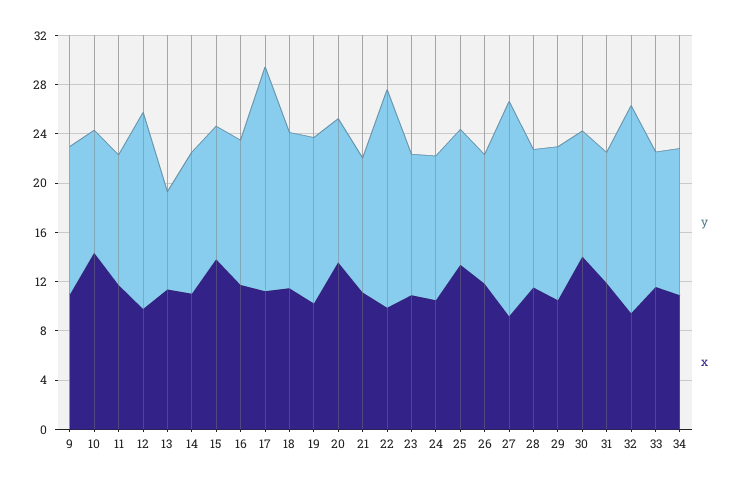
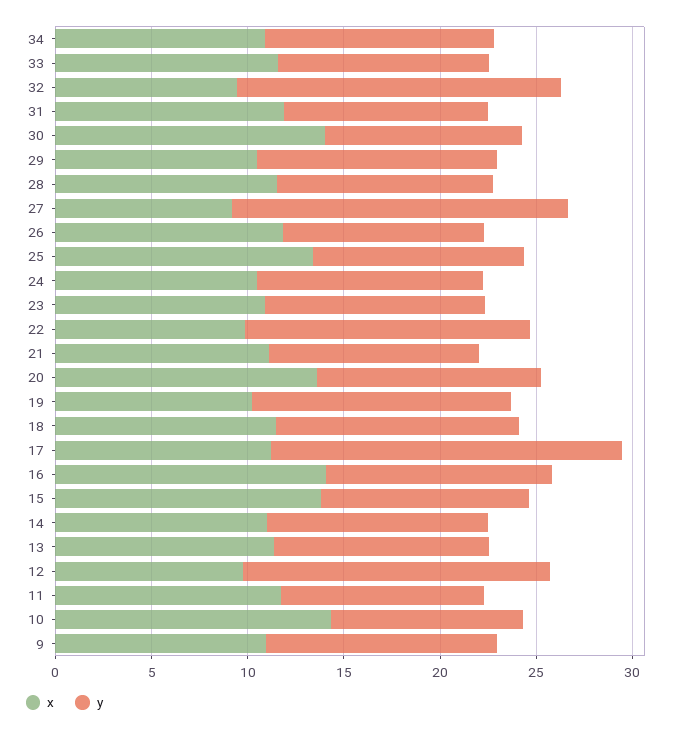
  {
    "y": {
      "9": 12,
      "10": 10,
      "11": 11,
      "12": 16,
-     "13": 8,
+     "13": 11,
      "14": 11,
      "15": 11,
      "16": 12,
      "17": 18,
      "18": 13,
      "19": 13,
      "20": 12,
      "21": 11,
-     "22": 18,
+     "22": 15,
      "23": 11,
      "24": 12,
      "25": 11,
      "26": 10,
      "27": 17,
      "28": 11,
      "29": 12,
      "30": 10,
      "31": 11,
      "32": 17,
      "33": 11,
      "34": 12
    },
    "x": {
      "9": 11,
      "10": 14,
      "11": 12,
      "12": 10,
      "13": 11,
      "14": 11,
      "15": 14,
-     "16": 12,
+     "16": 14,
      "17": 11,
      "18": 11,
      "19": 10,
      "20": 14,
      "21": 11,
      "22": 10,
      "23": 11,
      "24": 10,
      "25": 13,
      "26": 12,
      "27": 9,
      "28": 12,
      "29": 10,
      "30": 14,
      "31": 12,
      "32": 9,
      "33": 12,
      "34": 11
    }
  }

